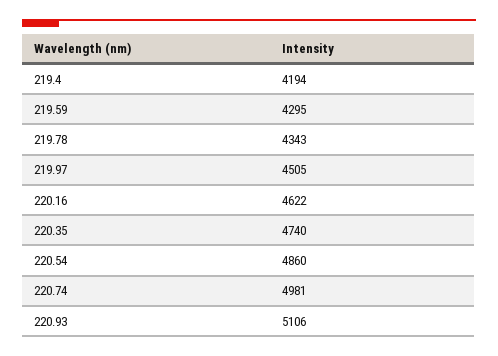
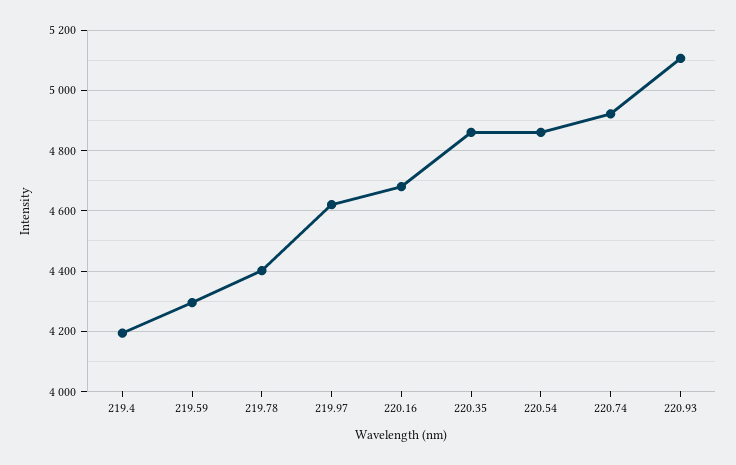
  {
    "219.4": 4194,
    "219.59": 4295,
-   "219.78": 4343,
+   "219.78": 4400,
-   "219.97": 4505,
+   "219.97": 4620,
-   "220.16": 4622,
+   "220.16": 4680,
-   "220.35": 4740,
+   "220.35": 4860,
    "220.54": 4860,
-   "220.74": 4981,
+   "220.74": 4920,
    "220.93": 5106
  }

